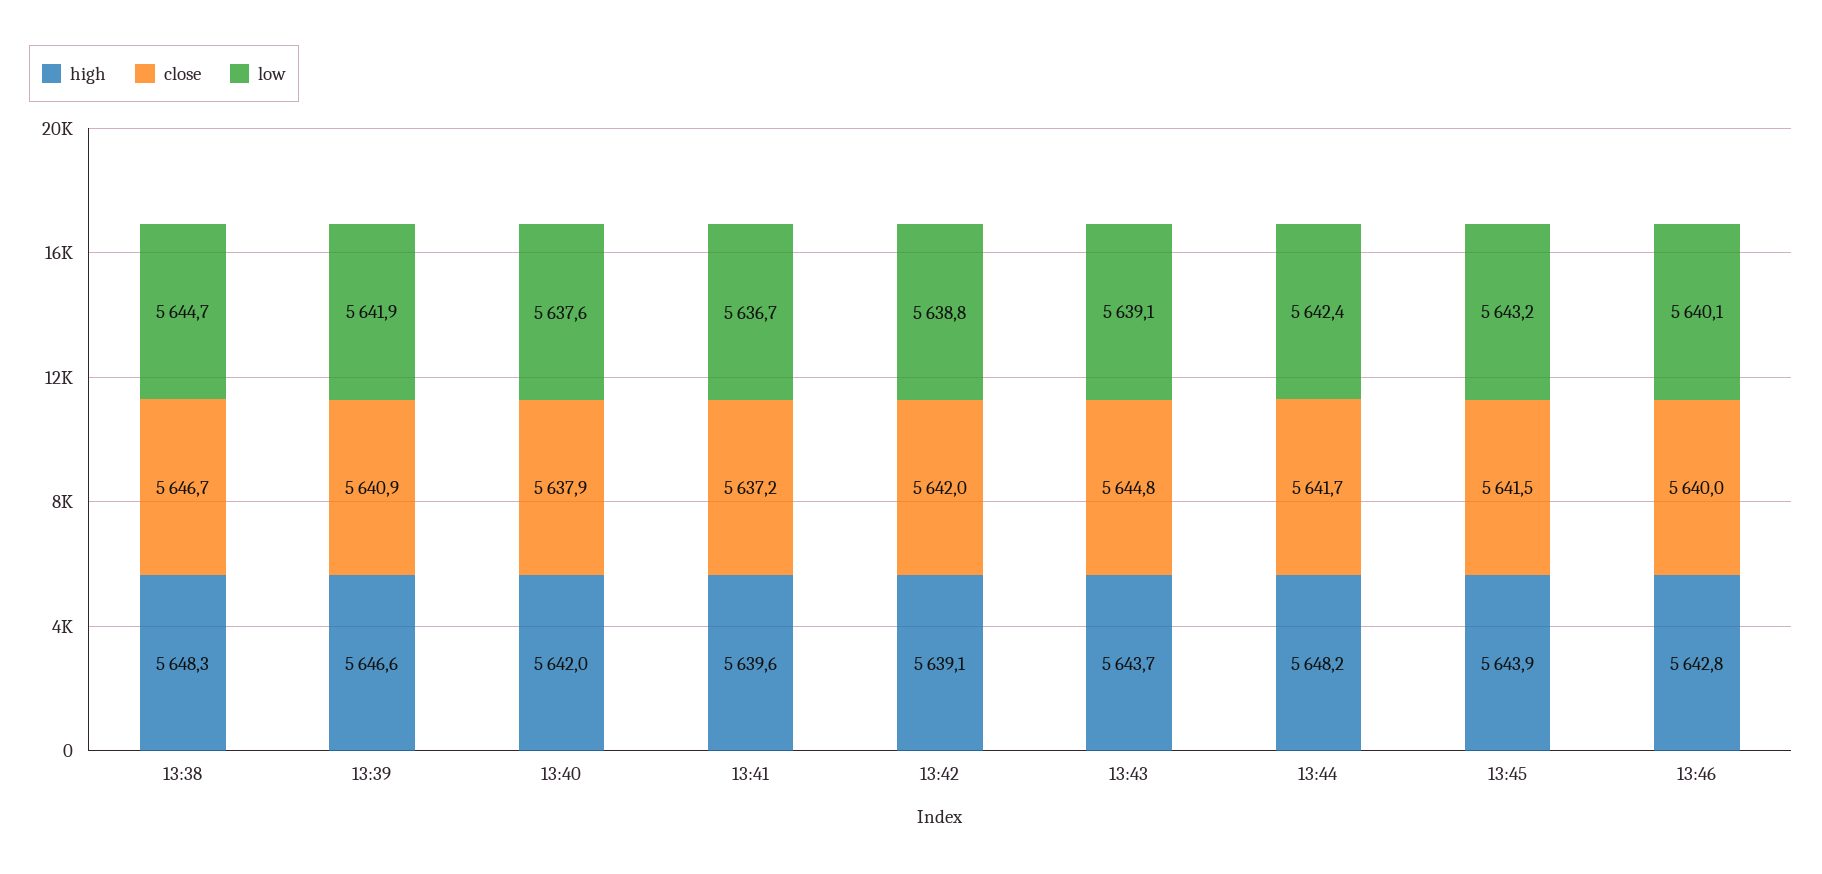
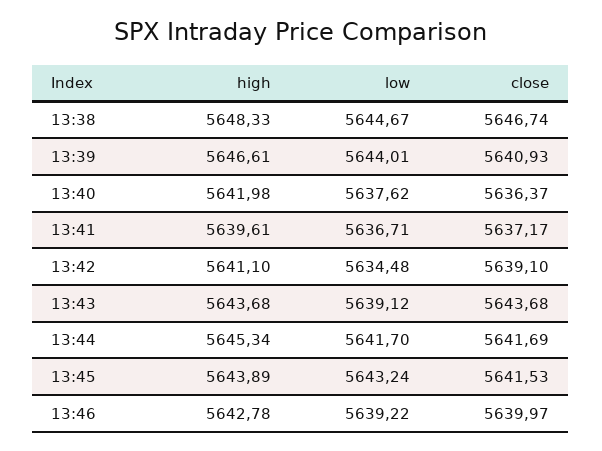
  {
    "high": {
      "13:38": 5648.33,
      "13:39": 5646.61,
      "13:40": 5641.98,
      "13:41": 5639.61,
-     "13:42": 5639.1,
+     "13:42": 5641.1,
      "13:43": 5643.68,
-     "13:44": 5648.2,
+     "13:44": 5645.34,
      "13:45": 5643.89,
      "13:46": 5642.78
    },
    "close": {
      "13:38": 5646.74,
      "13:39": 5640.93,
-     "13:40": 5637.9,
+     "13:40": 5636.37,
      "13:41": 5637.17,
-     "13:42": 5642,
+     "13:42": 5639.1,
-     "13:43": 5644.8,
+     "13:43": 5643.68,
      "13:44": 5641.69,
      "13:45": 5641.53,
      "13:46": 5639.97
    },
    "low": {
      "13:38": 5644.67,
-     "13:39": 5641.9,
+     "13:39": 5644.01,
      "13:40": 5637.62,
      "13:41": 5636.71,
-     "13:42": 5638.8,
+     "13:42": 5634.48,
      "13:43": 5639.12,
-     "13:44": 5642.4,
+     "13:44": 5641.7,
      "13:45": 5643.24,
-     "13:46": 5640.1
+     "13:46": 5639.22
    }
  }

